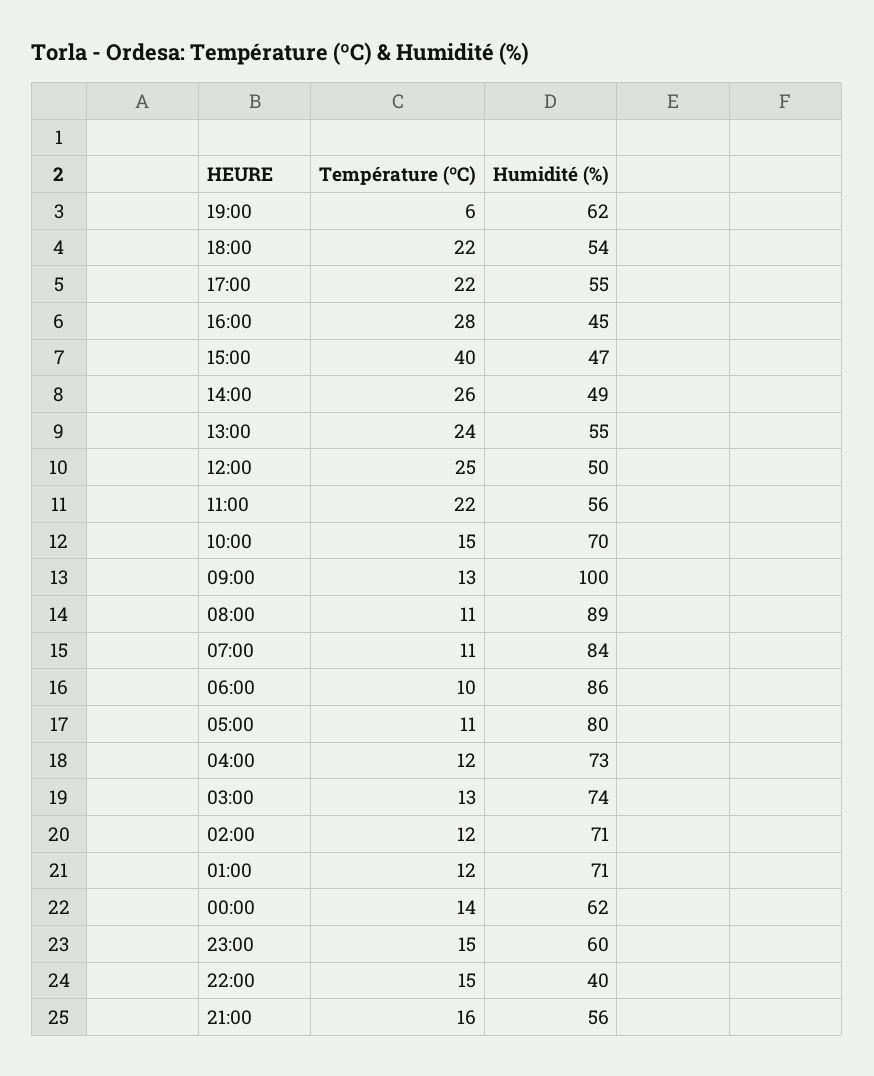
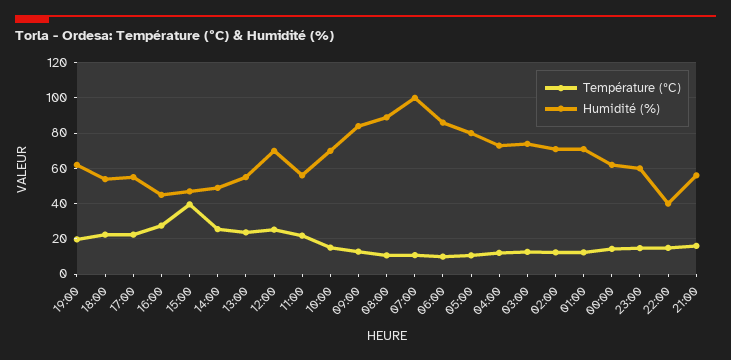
  {
    "Température (ºC)": {
-     "19:00": 6,
+     "19:00": 20,
      "18:00": 22,
      "17:00": 22,
      "16:00": 28,
      "15:00": 40,
      "14:00": 26,
      "13:00": 24,
      "12:00": 25,
      "11:00": 22,
      "10:00": 15,
      "09:00": 13,
      "08:00": 11,
      "07:00": 11,
      "06:00": 10,
      "05:00": 11,
      "04:00": 12,
      "03:00": 13,
      "02:00": 12,
      "01:00": 12,
      "00:00": 14,
      "23:00": 15,
      "22:00": 15,
      "21:00": 16
    },
    "Humidité (%)": {
      "19:00": 62,
      "18:00": 54,
      "17:00": 55,
      "16:00": 45,
      "15:00": 47,
      "14:00": 49,
      "13:00": 55,
-     "12:00": 50,
+     "12:00": 70,
      "11:00": 56,
      "10:00": 70,
-     "09:00": 100,
+     "09:00": 85,
      "08:00": 89,
-     "07:00": 84,
+     "07:00": 100,
      "06:00": 86,
      "05:00": 80,
      "04:00": 73,
      "03:00": 74,
      "02:00": 71,
      "01:00": 71,
      "00:00": 62,
      "23:00": 60,
      "22:00": 40,
      "21:00": 56
    }
  }

